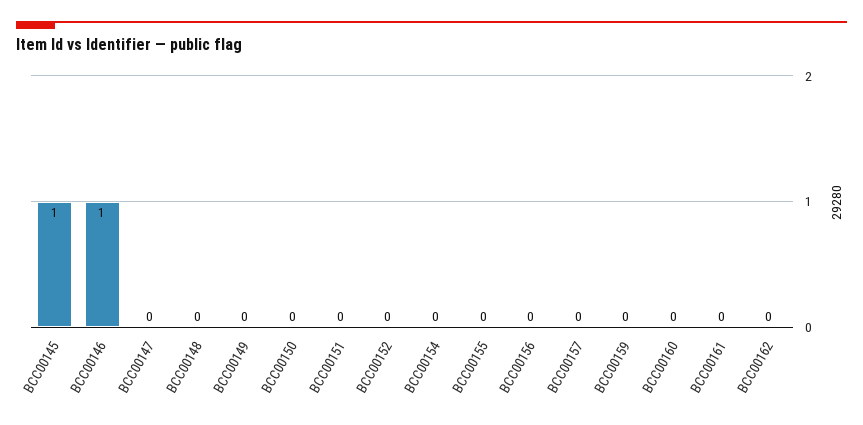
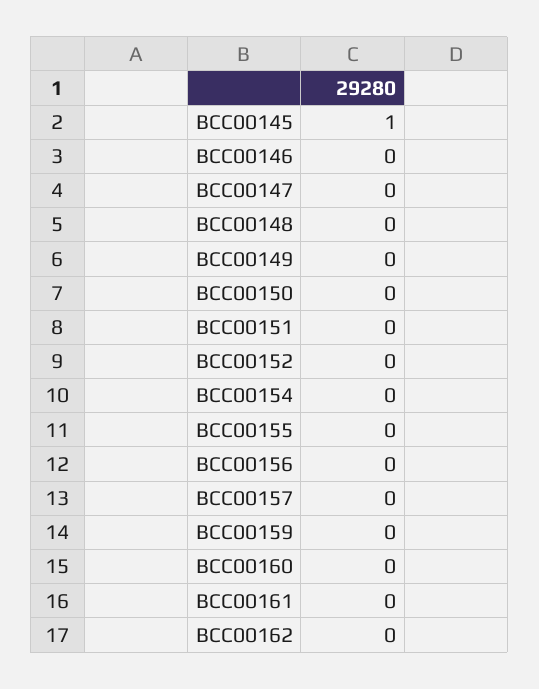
  {
    "BCC00145": 1,
-   "BCC00146": 1,
+   "BCC00146": 0,
    "BCC00147": 0,
    "BCC00148": 0,
    "BCC00149": 0,
    "BCC00150": 0,
    "BCC00151": 0,
    "BCC00152": 0,
    "BCC00154": 0,
    "BCC00155": 0,
    "BCC00156": 0,
    "BCC00157": 0,
    "BCC00159": 0,
    "BCC00160": 0,
    "BCC00161": 0,
    "BCC00162": 0
  }

